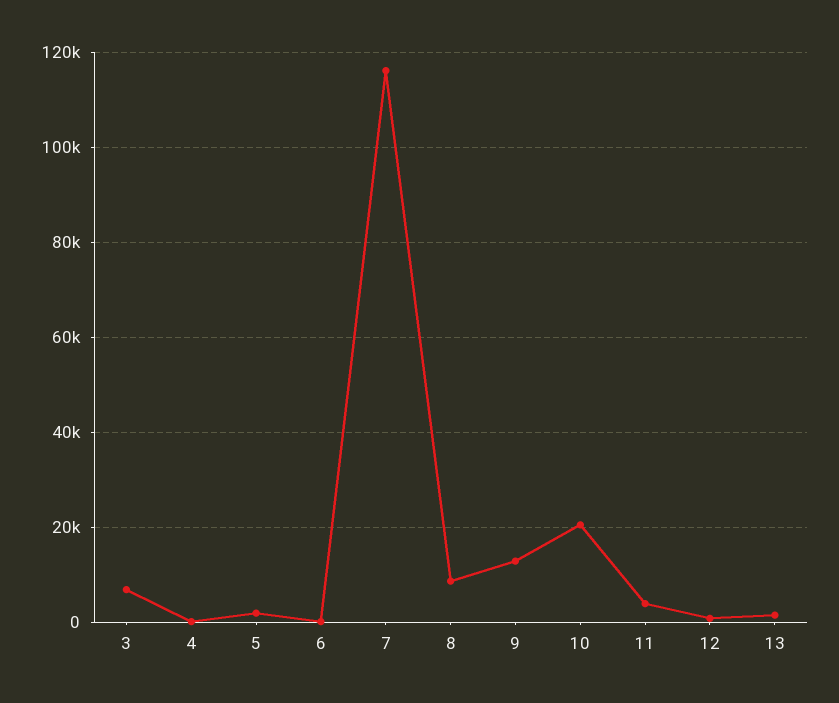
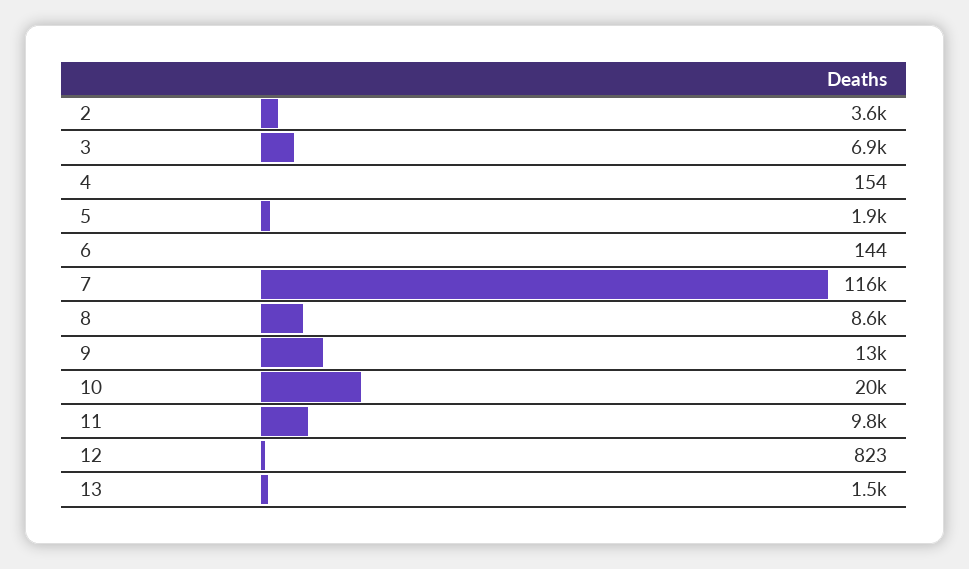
  {
    "3": 6900,
    "4": 154,
    "5": 1900,
    "6": 144,
    "7": 116000,
    "8": 8600,
    "9": 13000,
    "10": 20000,
-   "11": 4000,
+   "11": 9800,
    "12": 823,
-   "13": 1500
+   "13": 1500,
+   "2": 3600
  }

